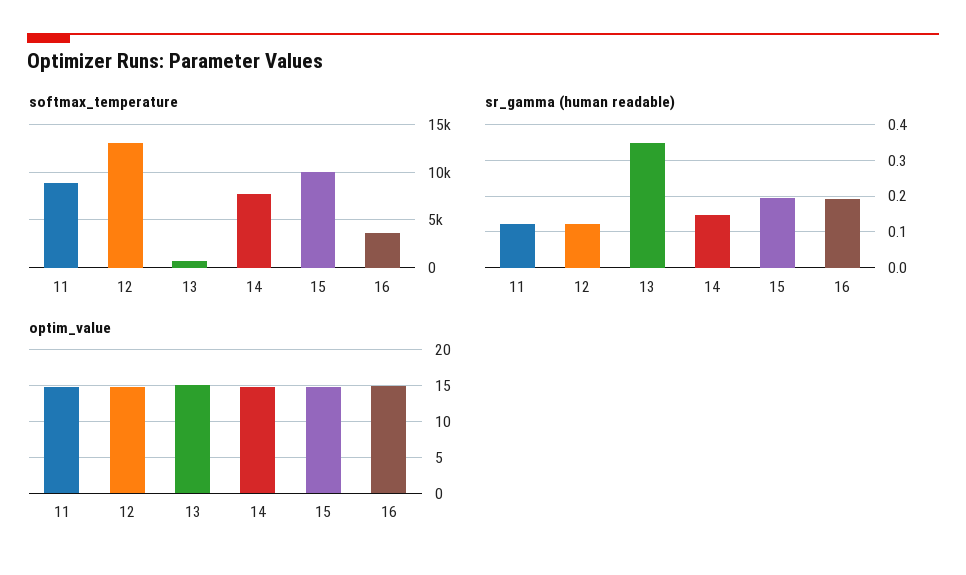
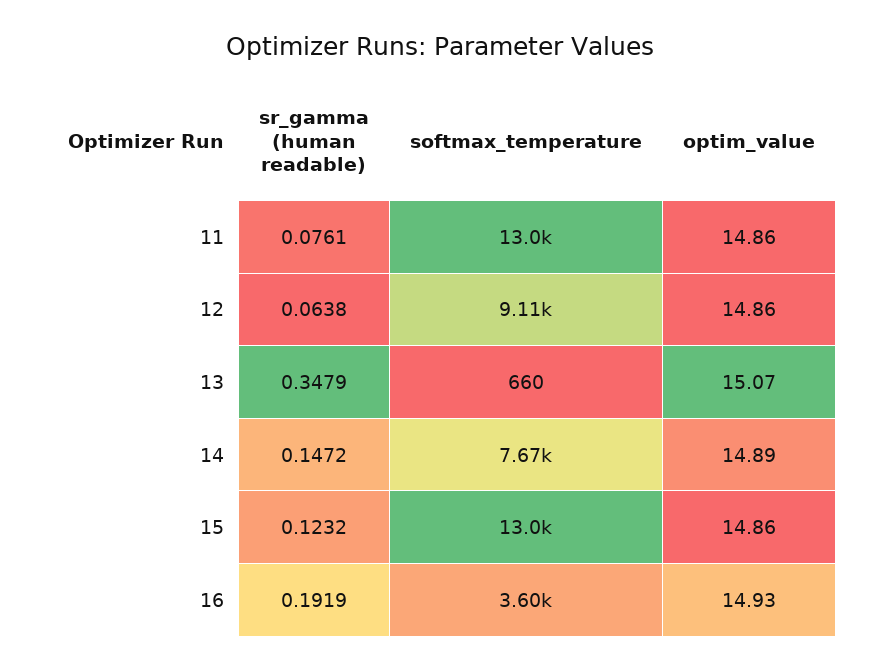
  {
    "softmax_temperature": {
-     "11": 9000,
+     "11": 13000,
-     "12": 13000,
+     "12": 9110,
      "13": 660,
      "14": 7670,
-     "15": 10000,
+     "15": 13000,
      "16": 3600
    },
    "sr_gamma (human readable)": {
-     "11": 0.12,
+     "11": 0.0761,
-     "12": 0.12,
+     "12": 0.0638,
      "13": 0.3479,
      "14": 0.1472,
-     "15": 0.2,
+     "15": 0.1232,
      "16": 0.1919
    },
    "optim_value": {
      "11": 14.86,
      "12": 14.86,
      "13": 15.07,
      "14": 14.89,
      "15": 14.86,
      "16": 14.93
    }
  }

